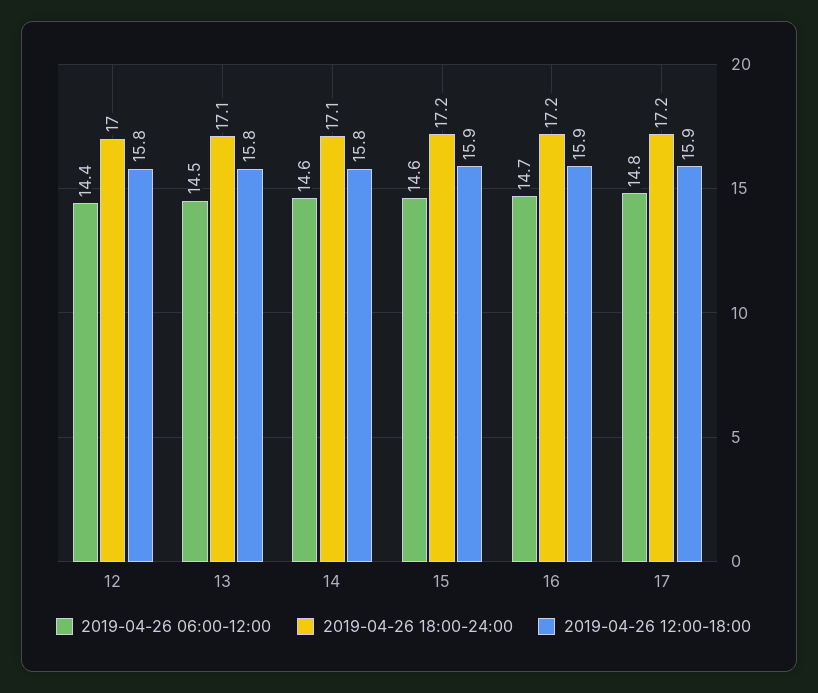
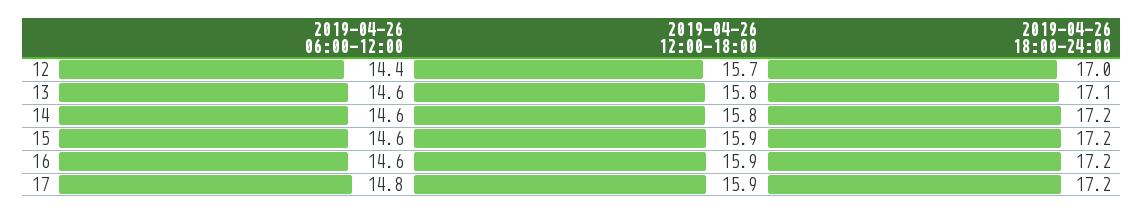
  {
    "2019-04-26 06:00-12:00": {
      "12": 14.4,
-     "13": 14.5,
+     "13": 14.6,
      "14": 14.6,
      "15": 14.6,
-     "16": 14.7,
+     "16": 14.6,
      "17": 14.8
    },
    "2019-04-26 18:00-24:00": {
      "12": 17,
      "13": 17.1,
-     "14": 17.1,
+     "14": 17.2,
      "15": 17.2,
      "16": 17.2,
      "17": 17.2
    },
    "2019-04-26 12:00-18:00": {
-     "12": 15.8,
+     "12": 15.7,
      "13": 15.8,
      "14": 15.8,
      "15": 15.9,
      "16": 15.9,
      "17": 15.9
    }
  }

